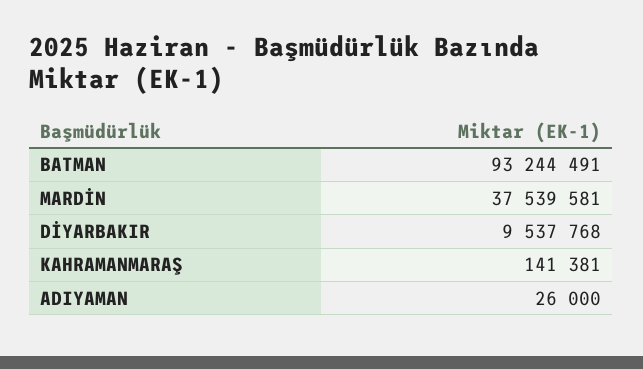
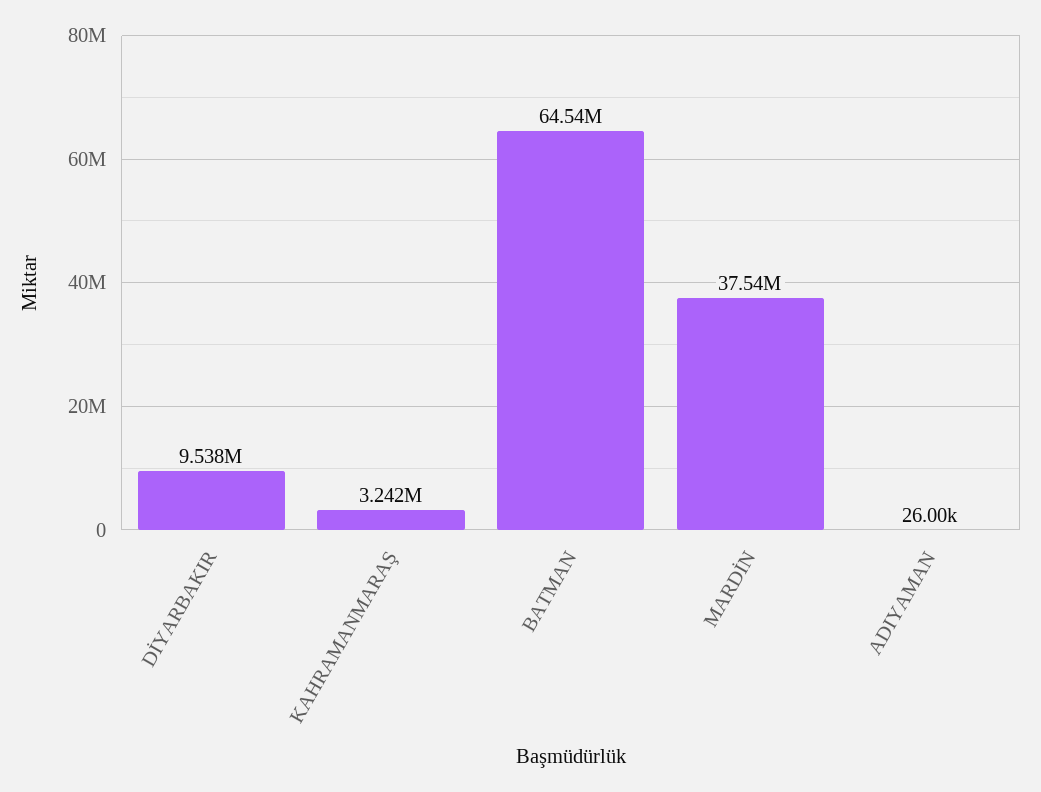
  {
-   "BATMAN": 93244491,
+   "BATMAN": 64540000,
    "MARDİN": 37539581,
    "DİYARBAKIR": 9537768,
-   "KAHRAMANMARAŞ": 141381,
+   "KAHRAMANMARAŞ": 3242000,
    "ADIYAMAN": 26000
  }

